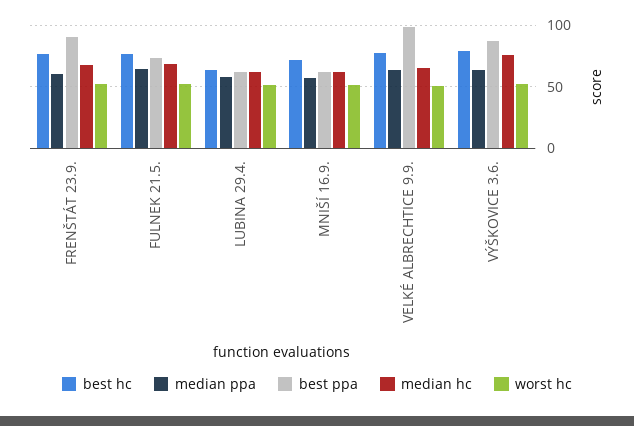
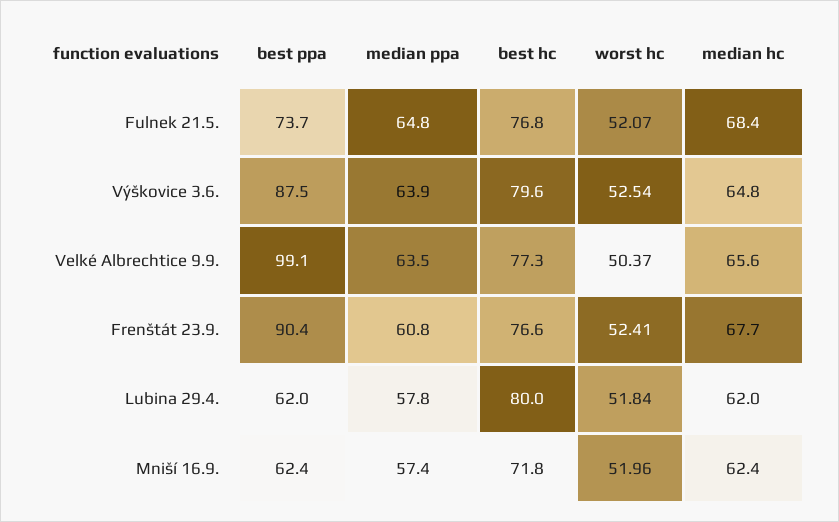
  {
    "best hc": {
      "FRENŠTÁT 23.9.": 76.6,
      "FULNEK 21.5.": 76.8,
-     "LUBINA 29.4.": 65,
+     "LUBINA 29.4.": 80,
      "MNIŠÍ 16.9.": 71.8,
      "VELKÉ ALBRECHTICE 9.9.": 77.3,
      "VÝŠKOVICE 3.6.": 79.6
    },
    "median ppa": {
      "FRENŠTÁT 23.9.": 60.8,
      "FULNEK 21.5.": 64.8,
      "LUBINA 29.4.": 57.8,
      "MNIŠÍ 16.9.": 57.4,
      "VELKÉ ALBRECHTICE 9.9.": 63.5,
      "VÝŠKOVICE 3.6.": 63.9
    },
    "best ppa": {
      "FRENŠTÁT 23.9.": 90.4,
      "FULNEK 21.5.": 73.7,
      "LUBINA 29.4.": 62,
      "MNIŠÍ 16.9.": 62.4,
      "VELKÉ ALBRECHTICE 9.9.": 99.1,
      "VÝŠKOVICE 3.6.": 87.5
    },
    "median hc": {
      "FRENŠTÁT 23.9.": 67.7,
      "FULNEK 21.5.": 68.4,
      "LUBINA 29.4.": 62,
      "MNIŠÍ 16.9.": 62.4,
      "VELKÉ ALBRECHTICE 9.9.": 65.6,
-     "VÝŠKOVICE 3.6.": 75
+     "VÝŠKOVICE 3.6.": 64.8
    },
    "worst hc": {
      "FRENŠTÁT 23.9.": 52.41,
      "FULNEK 21.5.": 52.07,
      "LUBINA 29.4.": 51.84,
      "MNIŠÍ 16.9.": 51.96,
      "VELKÉ ALBRECHTICE 9.9.": 50.37,
      "VÝŠKOVICE 3.6.": 52.54
    }
  }

